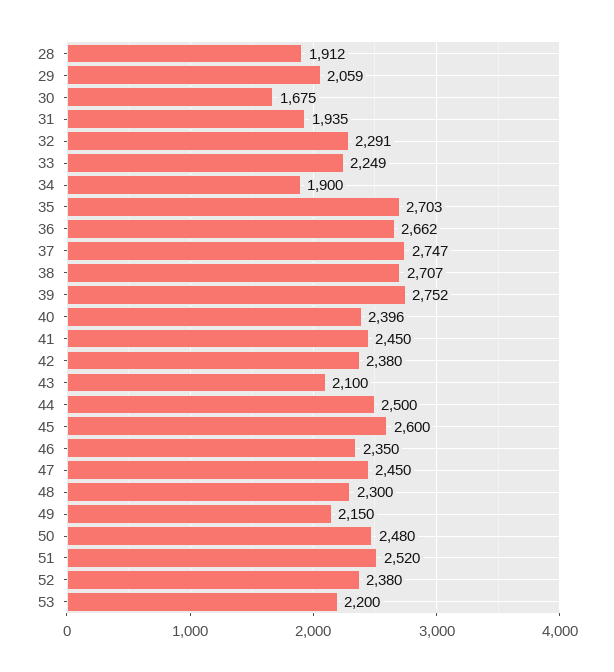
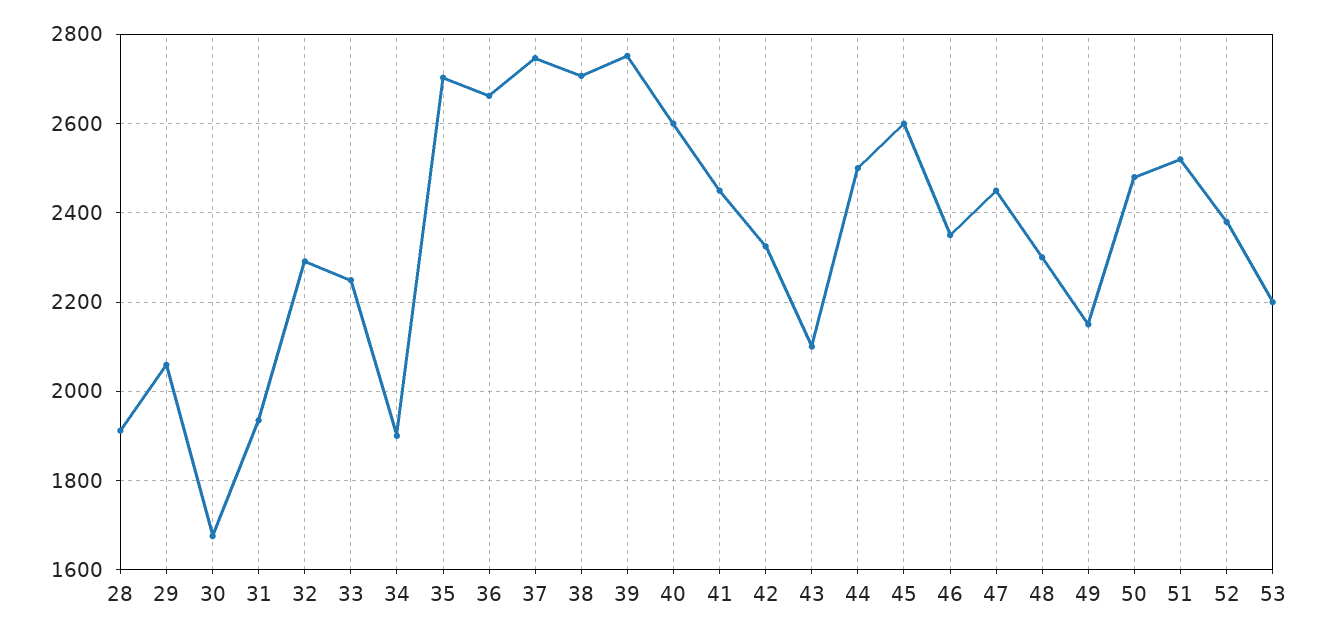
  {
    "28": 1912,
    "29": 2059,
    "30": 1675,
    "31": 1935,
    "32": 2291,
    "33": 2249,
    "34": 1900,
    "35": 2703,
    "36": 2662,
    "37": 2747,
    "38": 2707,
    "39": 2752,
-   "40": 2396,
+   "40": 2600,
    "41": 2450,
-   "42": 2380,
+   "42": 2320,
    "43": 2100,
    "44": 2500,
    "45": 2600,
    "46": 2350,
    "47": 2450,
    "48": 2300,
    "49": 2150,
    "50": 2480,
    "51": 2520,
    "52": 2380,
    "53": 2200
  }

